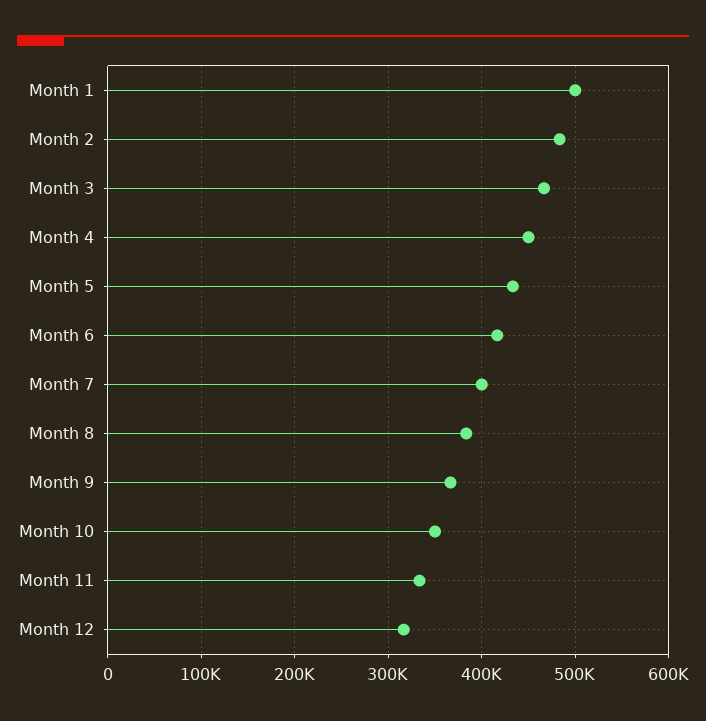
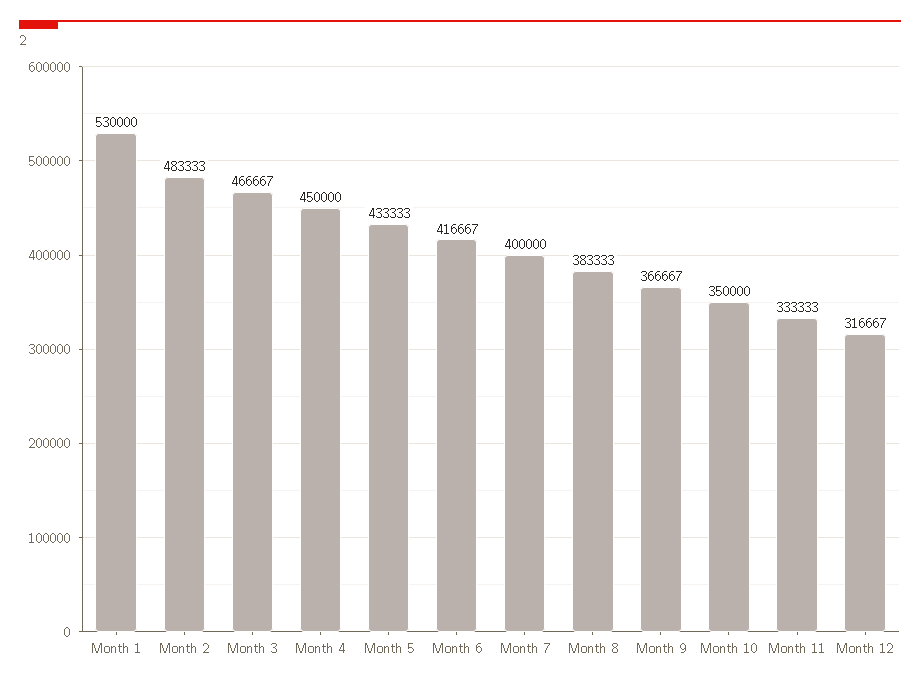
  {
-   "Month 1": 500000,
+   "Month 1": 530000,
    "Month 2": 483333,
    "Month 3": 466667,
    "Month 4": 450000,
    "Month 5": 433333,
    "Month 6": 416667,
    "Month 7": 400000,
    "Month 8": 383333,
    "Month 9": 366667,
    "Month 10": 350000,
    "Month 11": 333333,
    "Month 12": 316667
  }

